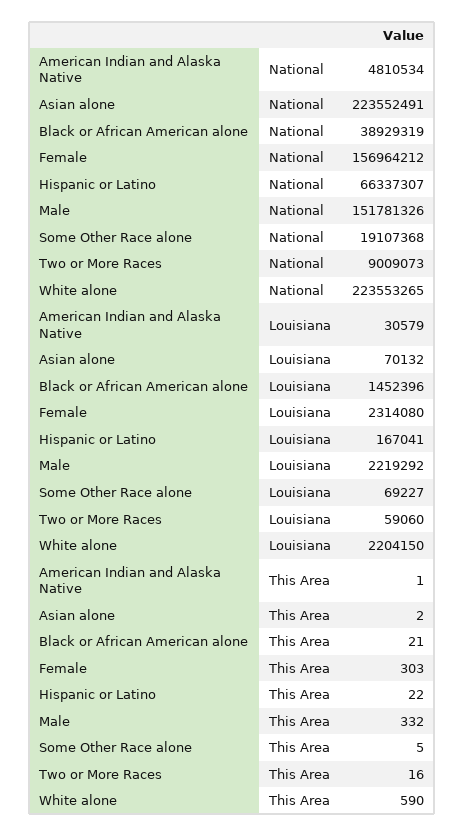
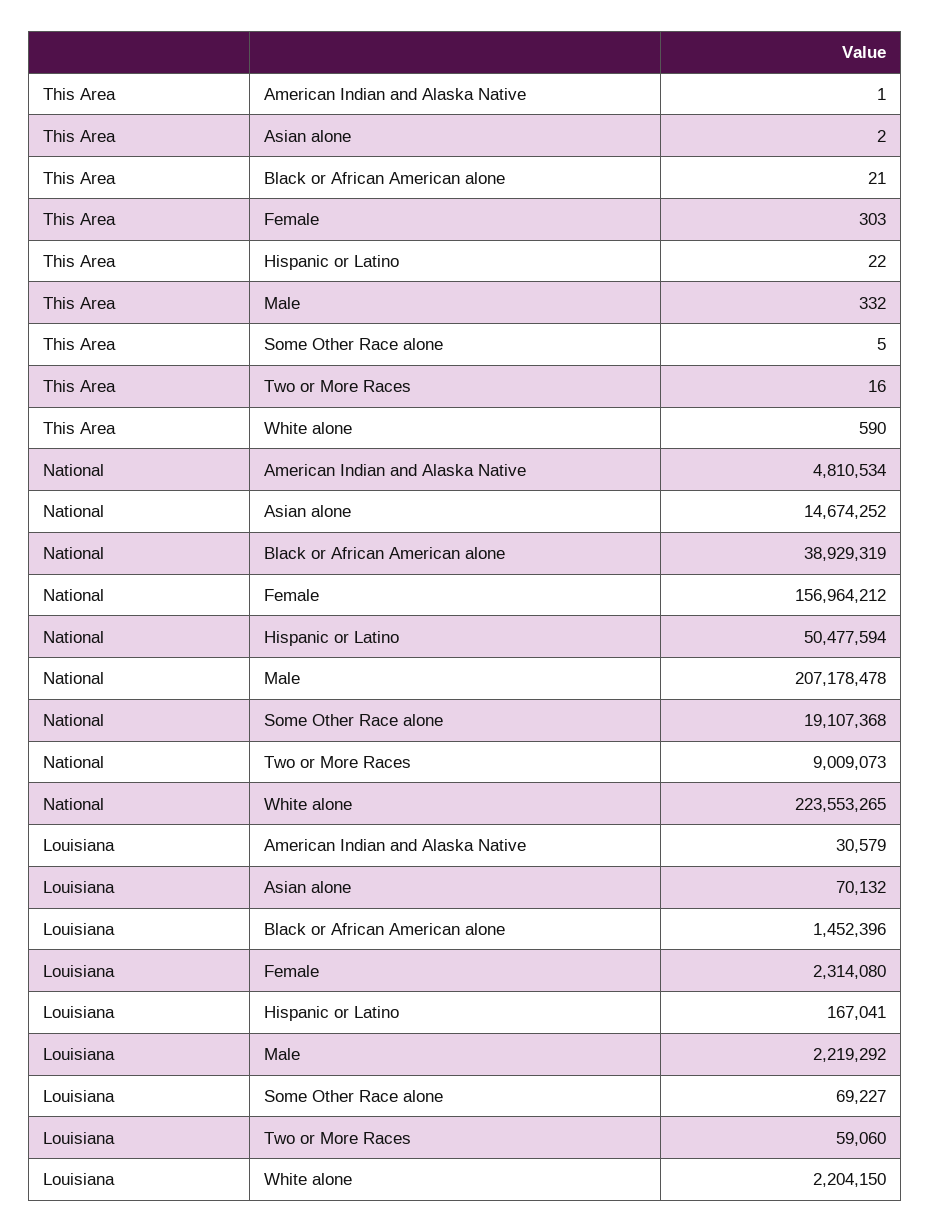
  {
    "American Indian and Alaska Native": {
      "National": 4810534,
      "Louisiana": 30579,
      "This Area": 1
    },
    "Asian alone": {
-     "National": 223552491,
+     "National": 14674252,
      "Louisiana": 70132,
      "This Area": 2
    },
    "Black or African American alone": {
      "National": 38929319,
      "Louisiana": 1452396,
      "This Area": 21
    },
    "Female": {
      "National": 156964212,
      "Louisiana": 2314080,
      "This Area": 303
    },
    "Hispanic or Latino": {
-     "National": 66337307,
+     "National": 50477594,
      "Louisiana": 167041,
      "This Area": 22
    },
    "Male": {
-     "National": 151781326,
+     "National": 207178478,
      "Louisiana": 2219292,
      "This Area": 332
    },
    "Some Other Race alone": {
      "National": 19107368,
      "Louisiana": 69227,
      "This Area": 5
    },
    "Two or More Races": {
      "National": 9009073,
      "Louisiana": 59060,
      "This Area": 16
    },
    "White alone": {
      "National": 223553265,
      "Louisiana": 2204150,
      "This Area": 590
    }
  }

